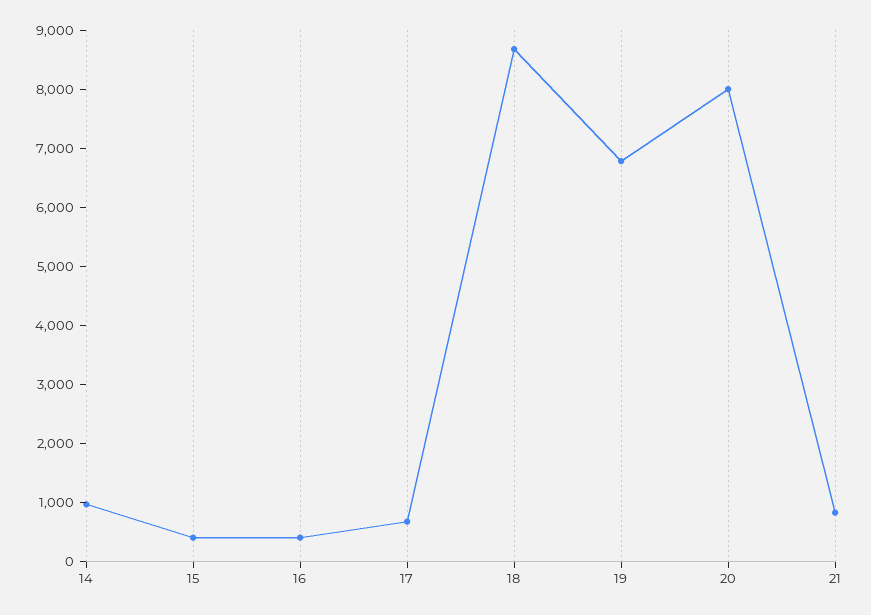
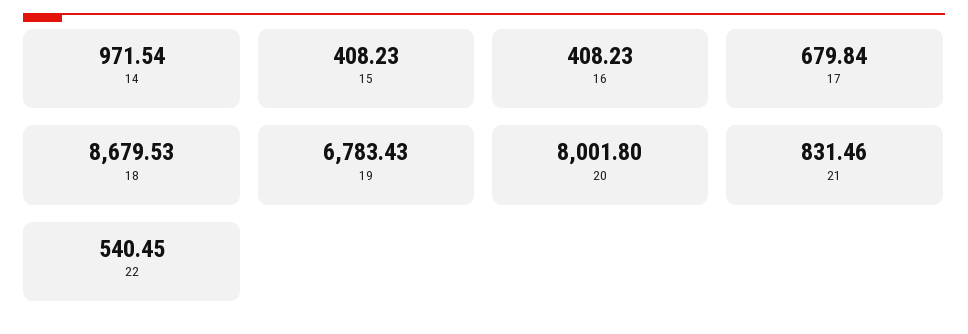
  {
    "14": 971.54,
    "15": 408.23,
    "16": 408.23,
    "17": 679.84,
    "18": 8679.53,
    "19": 6783.43,
    "20": 8001.8,
-   "21": 831.46
+   "21": 831.46,
+   "22": 540.45
  }

